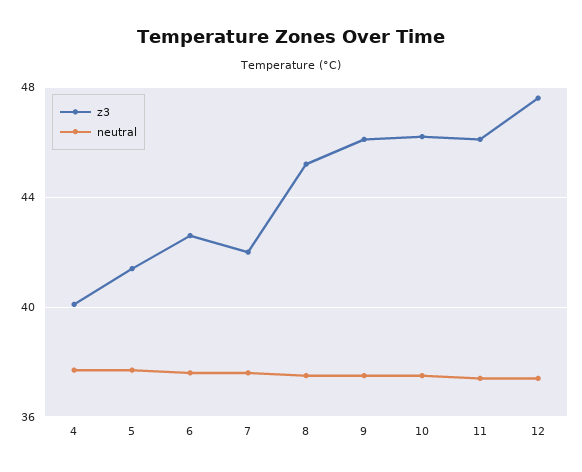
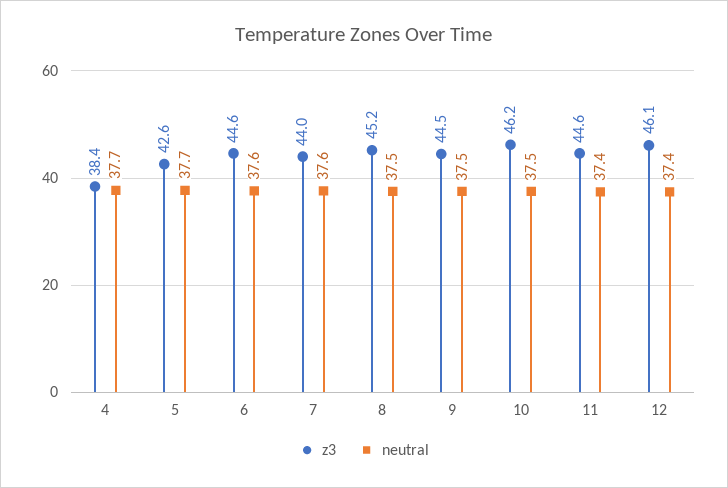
  {
    "z3": {
-     "4": 40,
+     "4": 38.4,
-     "5": 41.5,
+     "5": 42.6,
-     "6": 42.5,
+     "6": 44.6,
-     "7": 42,
+     "7": 44,
      "8": 45.2,
-     "9": 46,
+     "9": 44.5,
      "10": 46.2,
-     "11": 46,
+     "11": 44.6,
-     "12": 47.5
+     "12": 46.1
    },
    "neutral": {
      "4": 37.7,
      "5": 37.7,
      "6": 37.6,
      "7": 37.6,
      "8": 37.5,
      "9": 37.5,
      "10": 37.5,
      "11": 37.4,
      "12": 37.4
    }
  }

